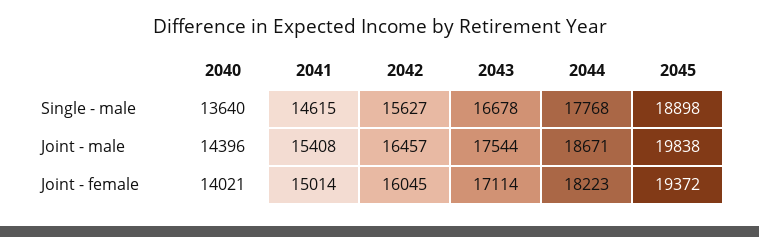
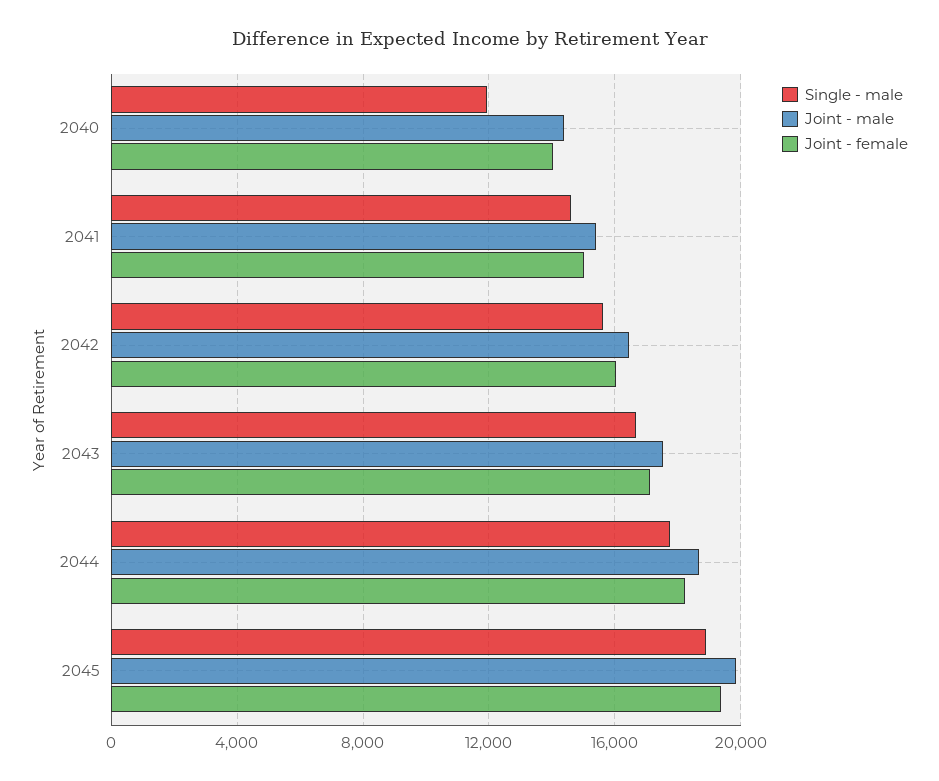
  {
    "Single - male": {
-     "2040": 13640,
+     "2040": 12000,
      "2041": 14615,
      "2042": 15627,
      "2043": 16678,
      "2044": 17768,
      "2045": 18898
    },
    "Joint - male": {
      "2040": 14396,
      "2041": 15408,
      "2042": 16457,
      "2043": 17544,
      "2044": 18671,
      "2045": 19838
    },
    "Joint - female": {
      "2040": 14021,
      "2041": 15014,
      "2042": 16045,
      "2043": 17114,
      "2044": 18223,
      "2045": 19372
    }
  }

